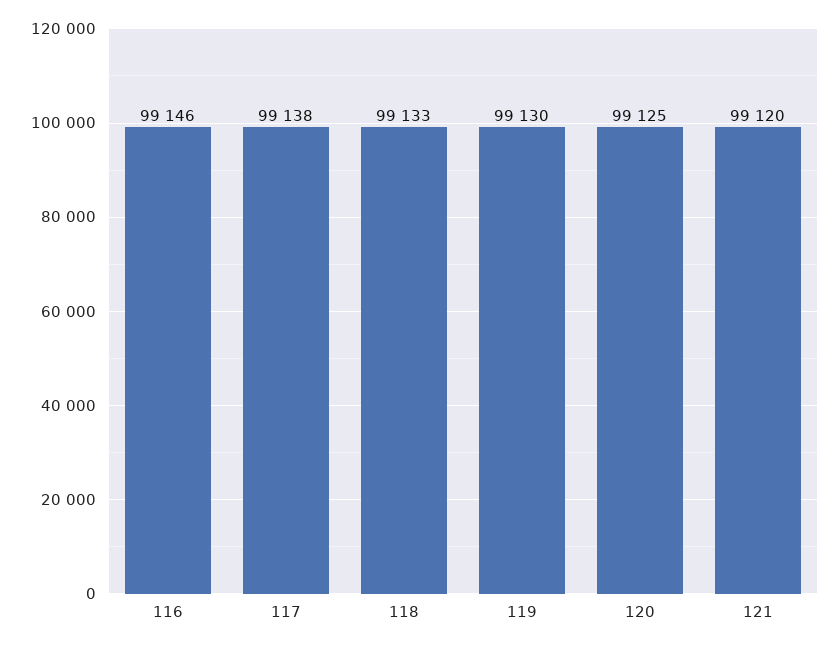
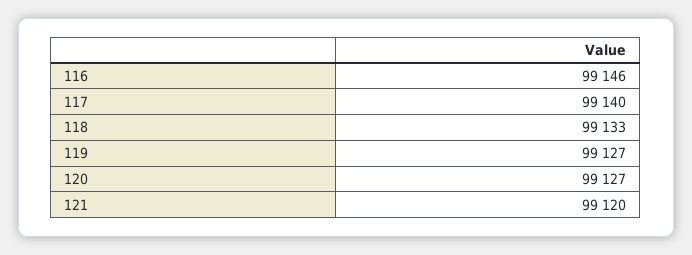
  {
    "116": 99146,
-   "117": 99138,
+   "117": 99140,
    "118": 99133,
-   "119": 99130,
+   "119": 99127,
-   "120": 99125,
+   "120": 99127,
    "121": 99120
  }

